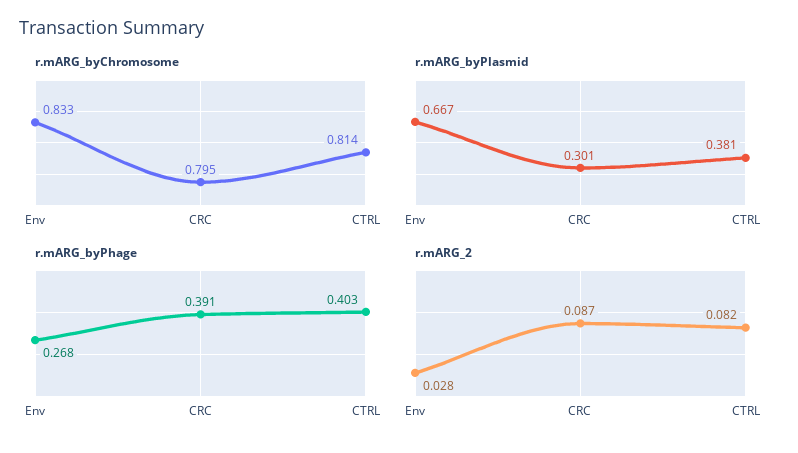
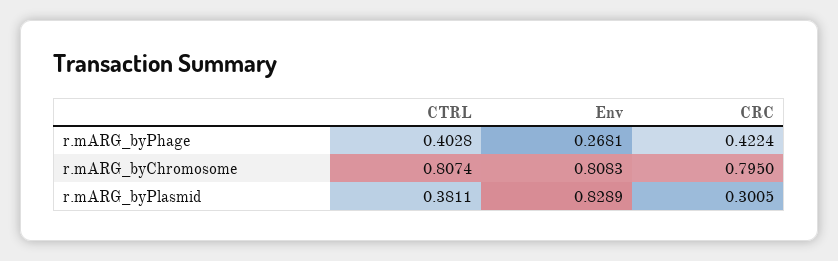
  {
    "r.mARG_byChromosome": {
-     "Env": 0.833,
+     "Env": 0.8083,
      "CRC": 0.795,
-     "CTRL": 0.814
+     "CTRL": 0.8074
    },
    "r.mARG_byPlasmid": {
-     "Env": 0.667,
+     "Env": 0.8289,
      "CRC": 0.3005,
      "CTRL": 0.3811
    },
    "r.mARG_byPhage": {
      "Env": 0.2681,
-     "CRC": 0.391,
+     "CRC": 0.4224,
      "CTRL": 0.4028
-   },
+   }
-   "r.mARG_2": {
-     "Env": 0.028,
-     "CRC": 0.087,
-     "CTRL": 0.082
-   }
  }

